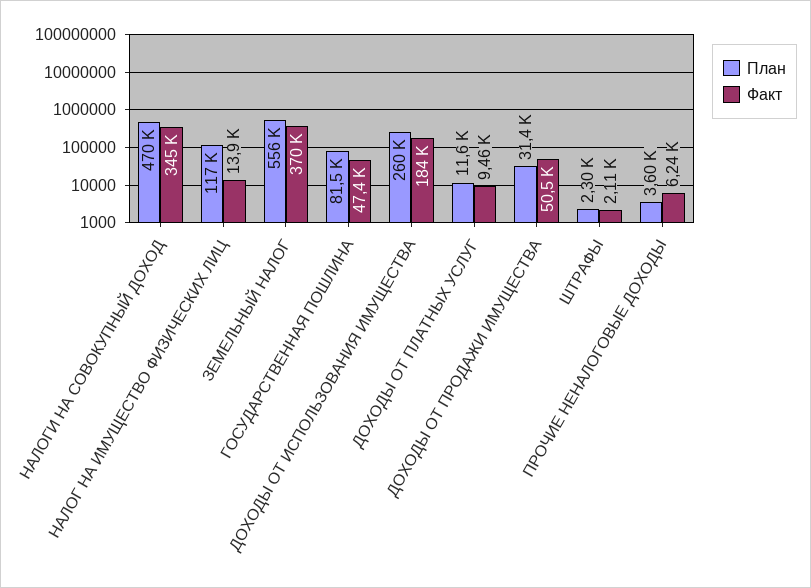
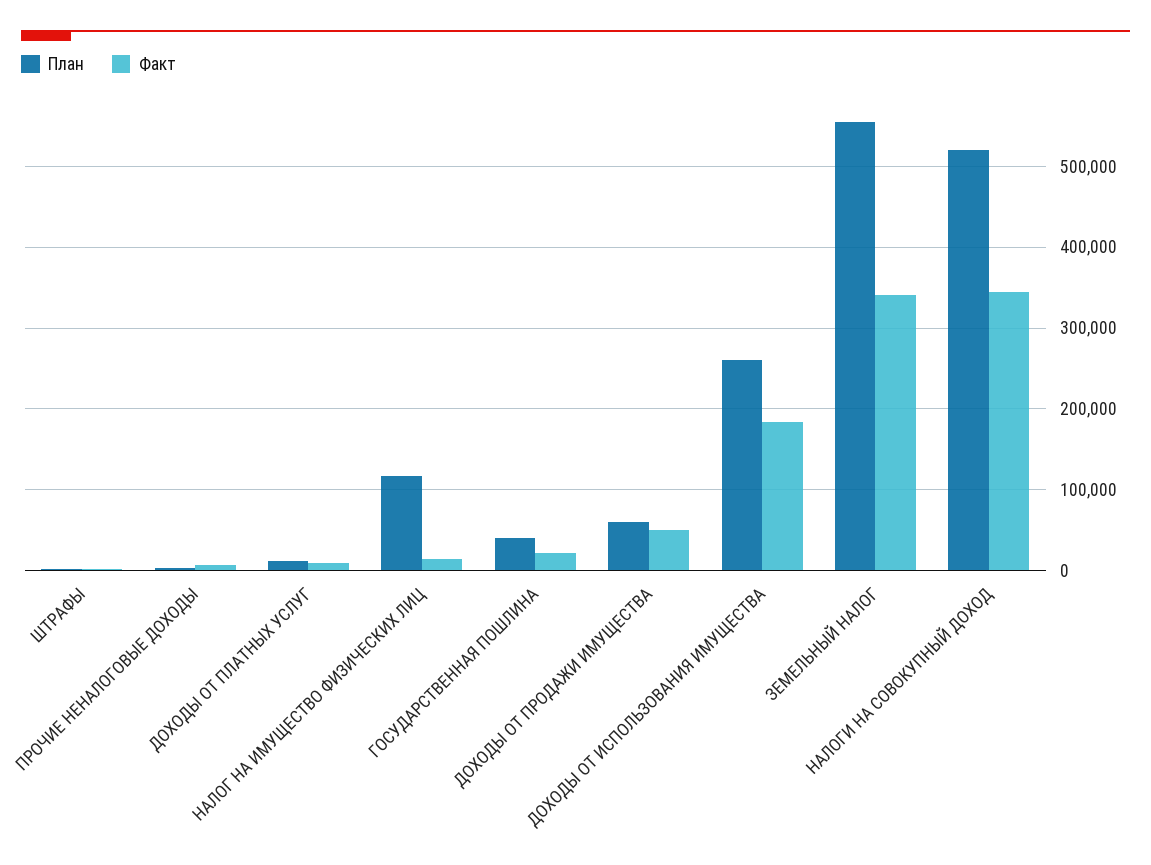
  {
    "План": {
-     "НАЛОГИ НА СОВОКУПНЫЙ ДОХОД": 470000,
+     "НАЛОГИ НА СОВОКУПНЫЙ ДОХОД": 520000,
      "НАЛОГ НА ИМУЩЕСТВО ФИЗИЧЕСКИХ ЛИЦ": 117000,
      "ЗЕМЕЛЬНЫЙ НАЛОГ": 556000,
-     "ГОСУДАРСТВЕННАЯ ПОШЛИНА": 81500,
+     "ГОСУДАРСТВЕННАЯ ПОШЛИНА": 40000,
      "ДОХОДЫ ОТ ИСПОЛЬЗОВАНИЯ ИМУЩЕСТВА": 260000,
      "ДОХОДЫ ОТ ПЛАТНЫХ УСЛУГ": 11600,
-     "ДОХОДЫ ОТ ПРОДАЖИ ИМУЩЕСТВА": 31400,
+     "ДОХОДЫ ОТ ПРОДАЖИ ИМУЩЕСТВА": 60000,
      "ШТРАФЫ": 2300,
      "ПРОЧИЕ НЕНАЛОГОВЫЕ ДОХОДЫ": 3600
    },
    "Факт": {
      "НАЛОГИ НА СОВОКУПНЫЙ ДОХОД": 345000,
      "НАЛОГ НА ИМУЩЕСТВО ФИЗИЧЕСКИХ ЛИЦ": 13900,
-     "ЗЕМЕЛЬНЫЙ НАЛОГ": 370000,
+     "ЗЕМЕЛЬНЫЙ НАЛОГ": 340000,
-     "ГОСУДАРСТВЕННАЯ ПОШЛИНА": 47400,
+     "ГОСУДАРСТВЕННАЯ ПОШЛИНА": 20000,
      "ДОХОДЫ ОТ ИСПОЛЬЗОВАНИЯ ИМУЩЕСТВА": 184000,
      "ДОХОДЫ ОТ ПЛАТНЫХ УСЛУГ": 9460,
      "ДОХОДЫ ОТ ПРОДАЖИ ИМУЩЕСТВА": 50500,
      "ШТРАФЫ": 2110,
      "ПРОЧИЕ НЕНАЛОГОВЫЕ ДОХОДЫ": 6240
    }
  }

